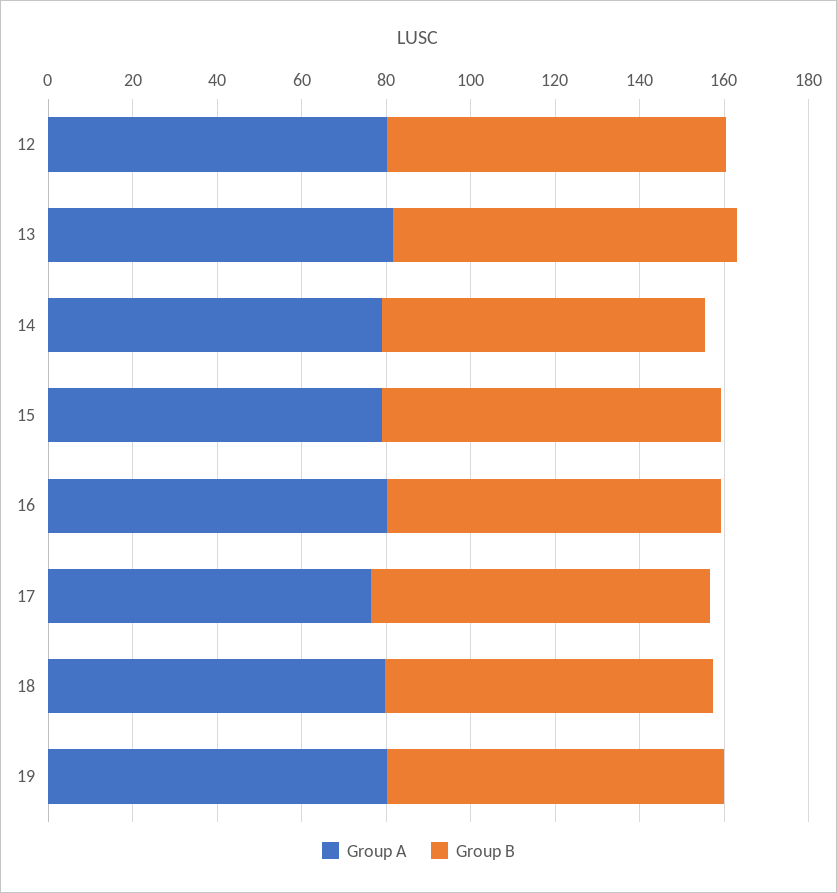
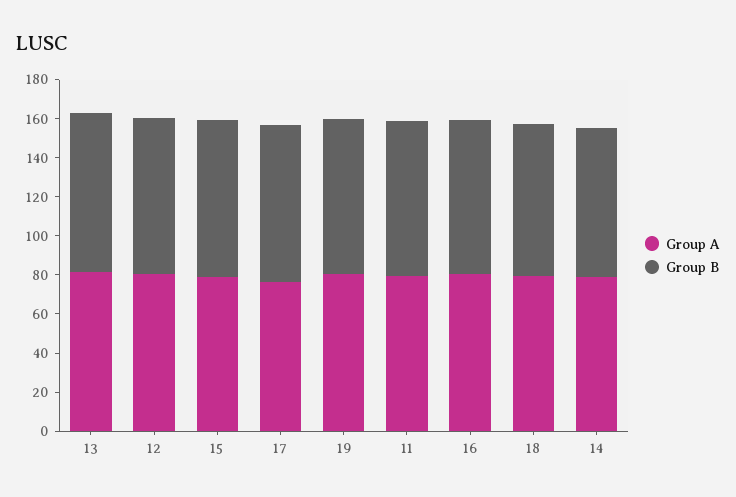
  {
    "Group A": {
      "12": 80,
      "13": 80,
      "14": 80,
      "15": 80,
      "16": 80,
      "17": 75,
      "18": 80,
-     "19": 80
+     "19": 80,
+     "11": 80
    },
    "Group B": {
      "12": 80,
      "13": 80,
      "14": 75,
      "15": 80,
      "16": 80,
      "17": 80,
      "18": 80,
-     "19": 80
+     "19": 80,
+     "11": 80
    }
  }

